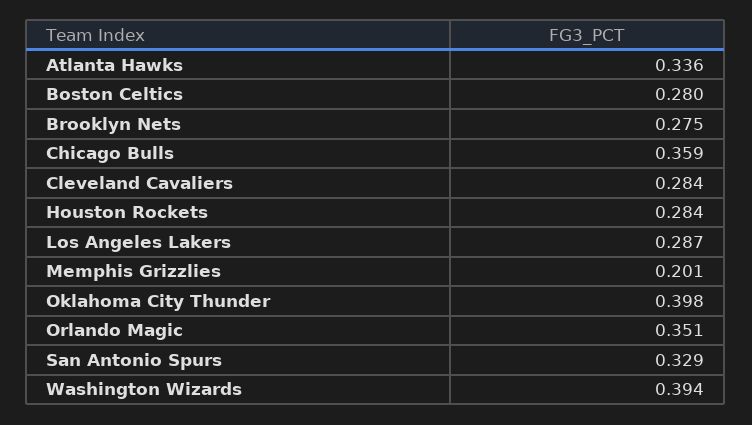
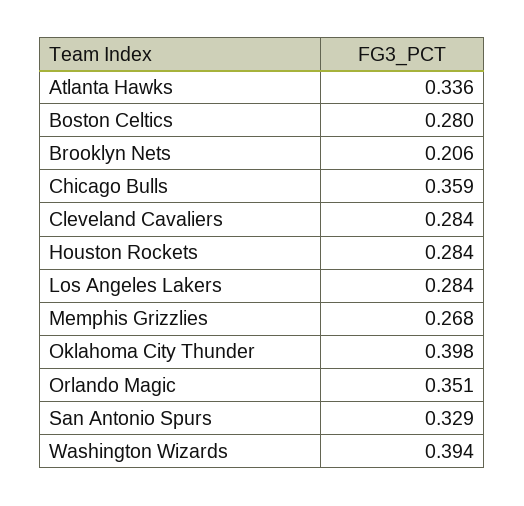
  {
    "Atlanta Hawks": 0.336,
    "Boston Celtics": 0.28,
-   "Brooklyn Nets": 0.275,
+   "Brooklyn Nets": 0.206,
    "Chicago Bulls": 0.359,
    "Cleveland Cavaliers": 0.284,
    "Houston Rockets": 0.284,
-   "Los Angeles Lakers": 0.287,
+   "Los Angeles Lakers": 0.284,
-   "Memphis Grizzlies": 0.201,
+   "Memphis Grizzlies": 0.268,
    "Oklahoma City Thunder": 0.398,
    "Orlando Magic": 0.351,
    "San Antonio Spurs": 0.329,
    "Washington Wizards": 0.394
  }

